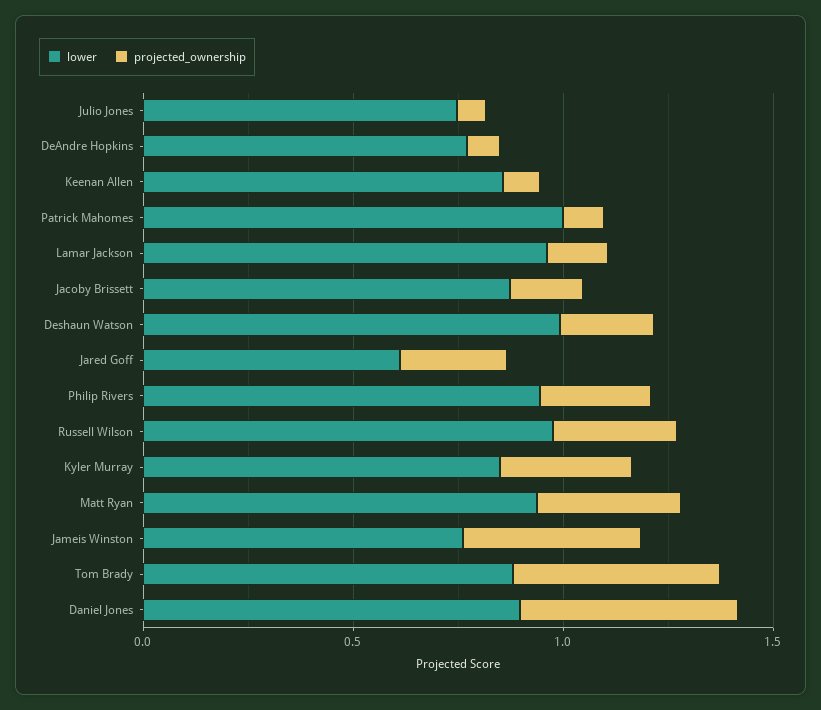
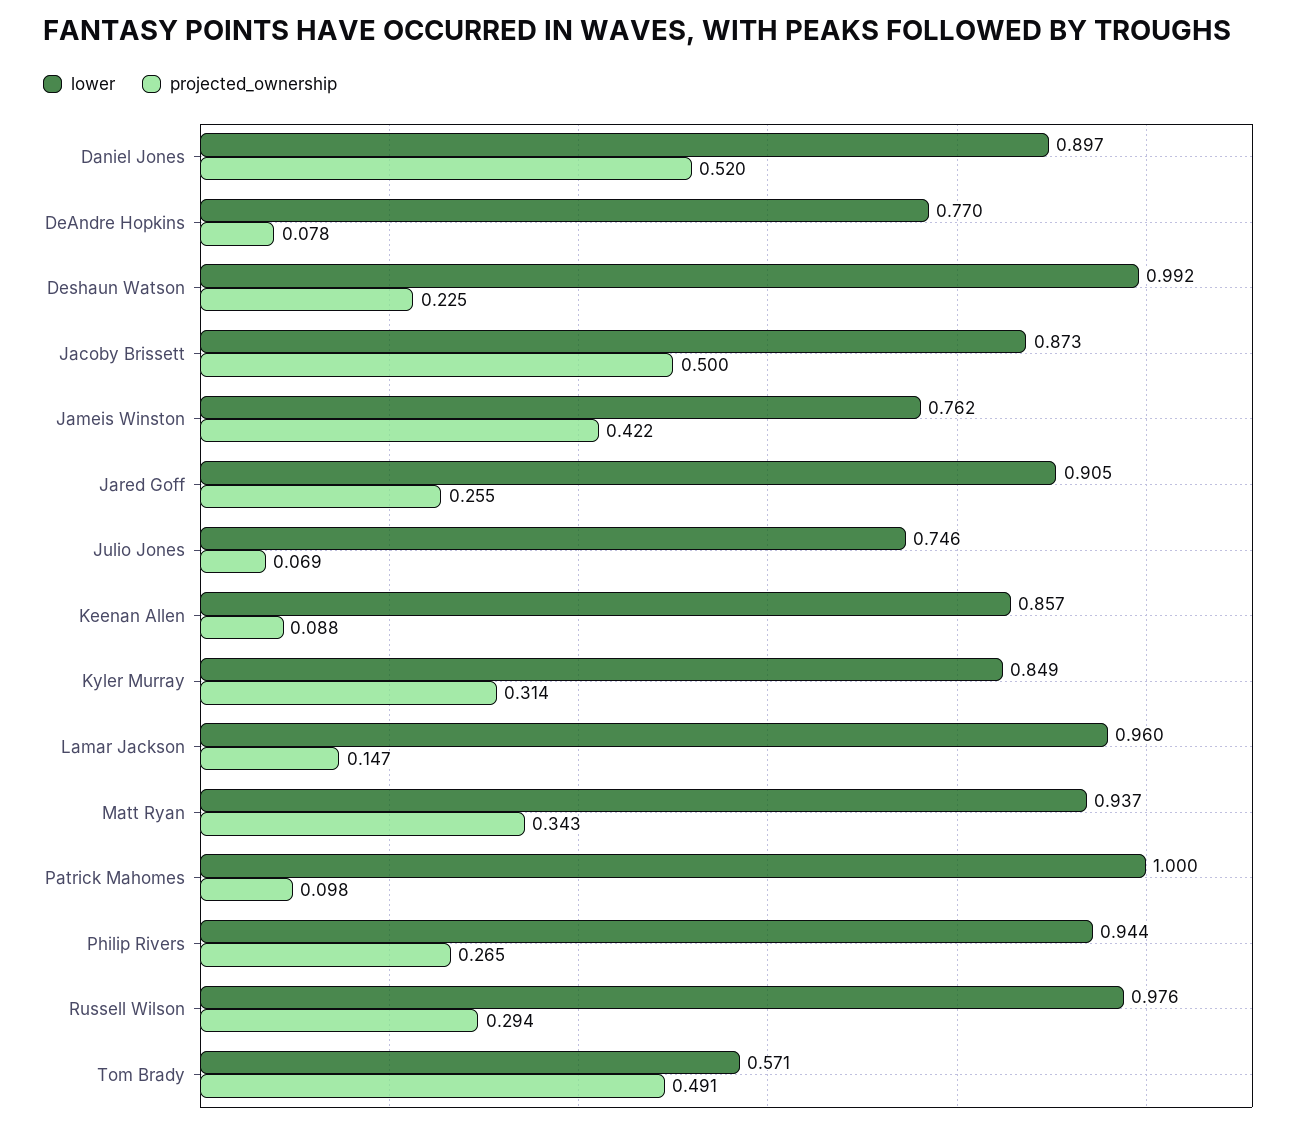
  {
    "lower": {
      "Julio Jones": 0.746,
      "DeAndre Hopkins": 0.77,
      "Keenan Allen": 0.857,
      "Patrick Mahomes": 1,
      "Lamar Jackson": 0.96,
      "Jacoby Brissett": 0.873,
      "Deshaun Watson": 0.992,
-     "Jared Goff": 0.6,
+     "Jared Goff": 0.905,
      "Philip Rivers": 0.944,
      "Russell Wilson": 0.976,
      "Kyler Murray": 0.849,
      "Matt Ryan": 0.937,
      "Jameis Winston": 0.762,
-     "Tom Brady": 0.9,
+     "Tom Brady": 0.571,
      "Daniel Jones": 0.897
    },
    "projected_ownership": {
      "Julio Jones": 0.069,
      "DeAndre Hopkins": 0.078,
      "Keenan Allen": 0.088,
      "Patrick Mahomes": 0.098,
      "Lamar Jackson": 0.147,
-     "Jacoby Brissett": 0.2,
+     "Jacoby Brissett": 0.5,
      "Deshaun Watson": 0.225,
      "Jared Goff": 0.255,
      "Philip Rivers": 0.265,
      "Russell Wilson": 0.294,
      "Kyler Murray": 0.314,
      "Matt Ryan": 0.343,
      "Jameis Winston": 0.422,
      "Tom Brady": 0.491,
      "Daniel Jones": 0.52
    }
  }

